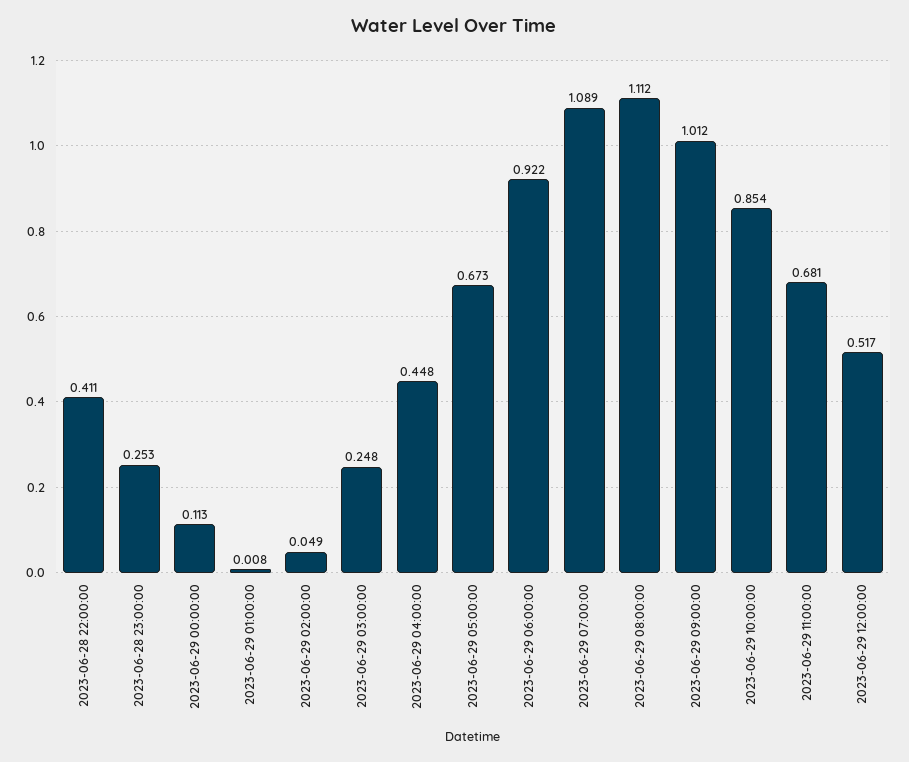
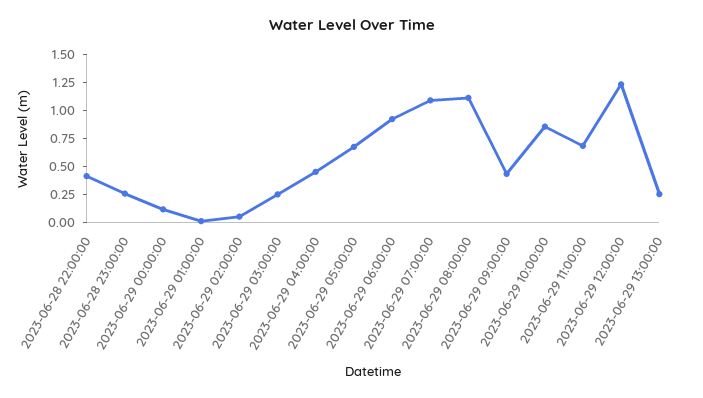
  {
    "2023-06-28 22:00:00": 0.411,
    "2023-06-28 23:00:00": 0.253,
    "2023-06-29 00:00:00": 0.113,
    "2023-06-29 01:00:00": 0.008,
    "2023-06-29 02:00:00": 0.049,
    "2023-06-29 03:00:00": 0.248,
    "2023-06-29 04:00:00": 0.448,
    "2023-06-29 05:00:00": 0.673,
    "2023-06-29 06:00:00": 0.922,
    "2023-06-29 07:00:00": 1.089,
    "2023-06-29 08:00:00": 1.112,
-   "2023-06-29 09:00:00": 1.012,
+   "2023-06-29 09:00:00": 0.5,
    "2023-06-29 10:00:00": 0.854,
    "2023-06-29 11:00:00": 0.681,
-   "2023-06-29 12:00:00": 0.517
+   "2023-06-29 12:00:00": 1.25,
+   "2023-06-29 13:00:00": 0.25
  }

